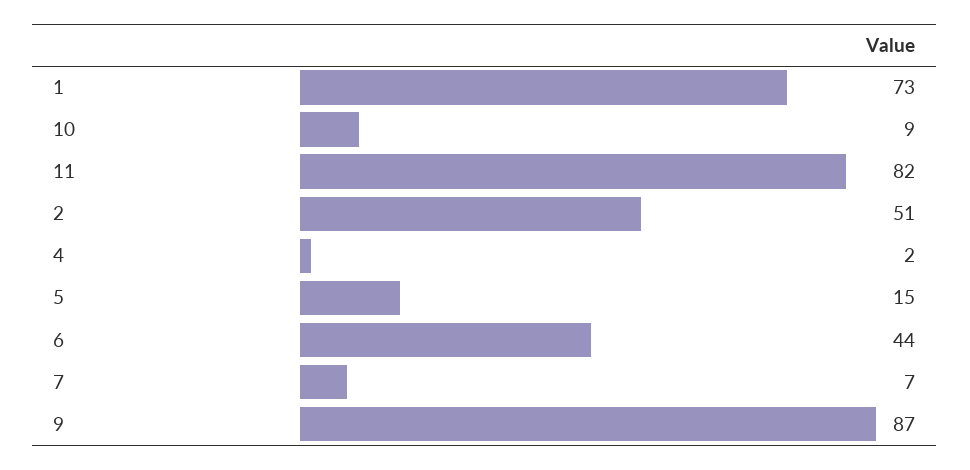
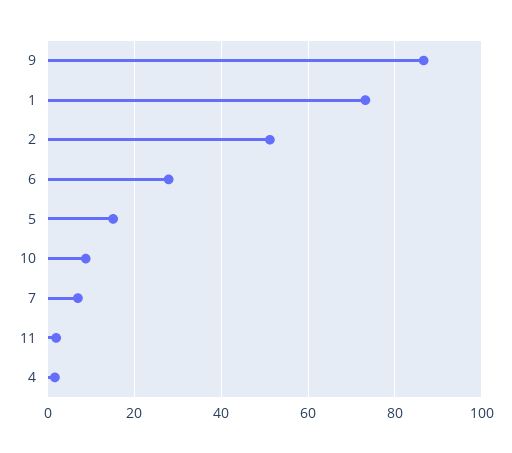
  {
    "1": 73,
    "10": 9,
-   "11": 82,
+   "11": 2,
    "2": 51,
    "4": 2,
    "5": 15,
-   "6": 44,
+   "6": 28,
    "7": 7,
    "9": 87
  }

